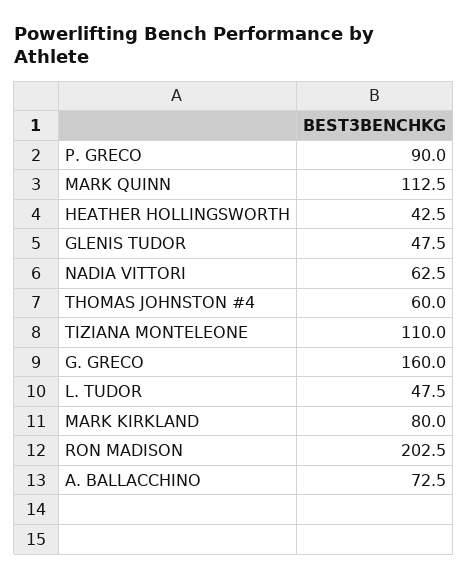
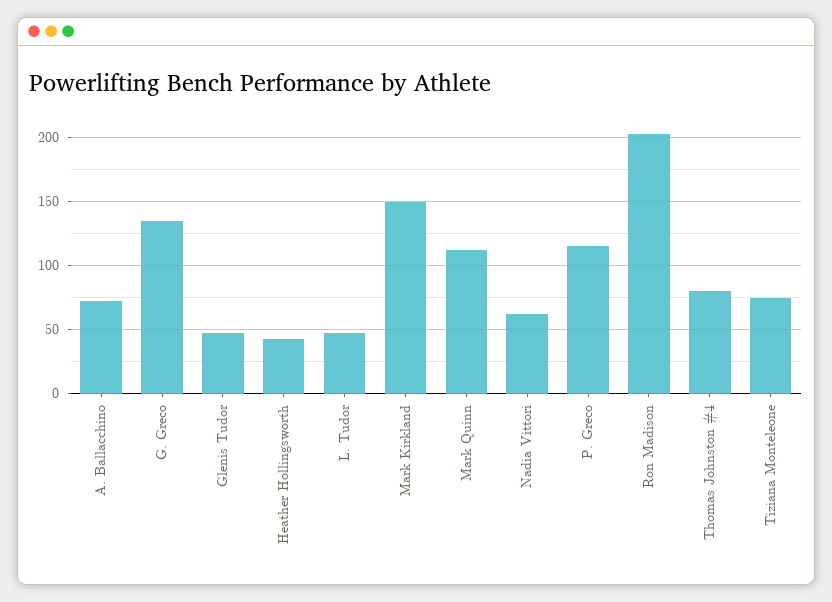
  {
-   "P. GRECO": 90,
+   "P. GRECO": 115,
    "MARK QUINN": 112.5,
    "HEATHER HOLLINGSWORTH": 42.5,
    "GLENIS TUDOR": 47.5,
    "NADIA VITTORI": 62.5,
-   "THOMAS JOHNSTON #4": 60,
+   "THOMAS JOHNSTON #4": 80,
-   "TIZIANA MONTELEONE": 110,
+   "TIZIANA MONTELEONE": 75,
-   "G. GRECO": 160,
+   "G. GRECO": 135,
    "L. TUDOR": 47.5,
-   "MARK KIRKLAND": 80,
+   "MARK KIRKLAND": 150,
    "RON MADISON": 202.5,
    "A. BALLACCHINO": 72.5
  }

